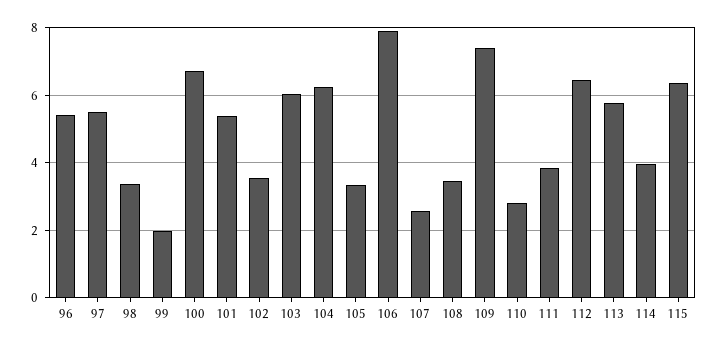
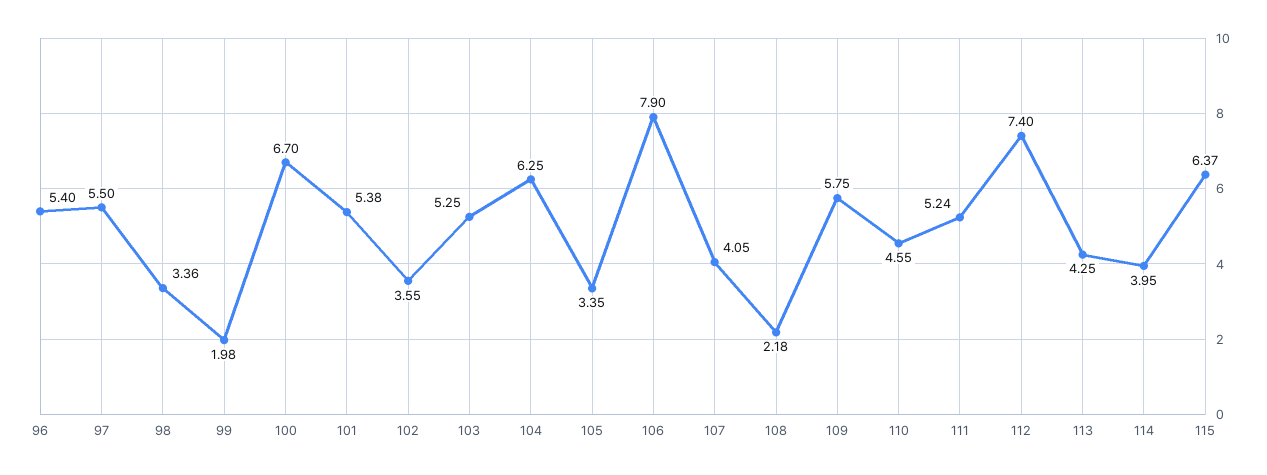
  {
    "96": 5.4,
    "97": 5.5,
    "98": 3.36,
    "99": 1.98,
    "100": 6.7,
    "101": 5.38,
    "102": 3.55,
-   "103": 6,
+   "103": 5.25,
    "104": 6.25,
    "105": 3.35,
    "106": 7.9,
-   "107": 2.6,
+   "107": 4.05,
-   "108": 3.4,
+   "108": 2.18,
-   "109": 7.4,
+   "109": 5.75,
-   "110": 2.8,
+   "110": 4.55,
-   "111": 3.8,
+   "111": 5.24,
-   "112": 6.4,
+   "112": 7.4,
-   "113": 5.8,
+   "113": 4.25,
    "114": 3.95,
    "115": 6.37
  }

